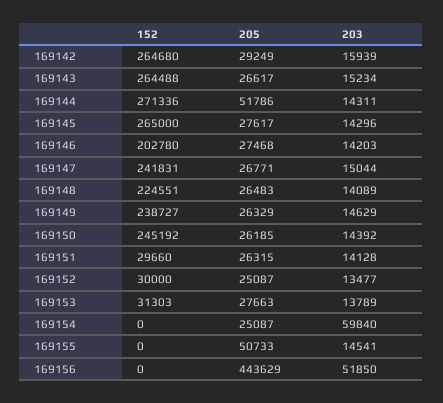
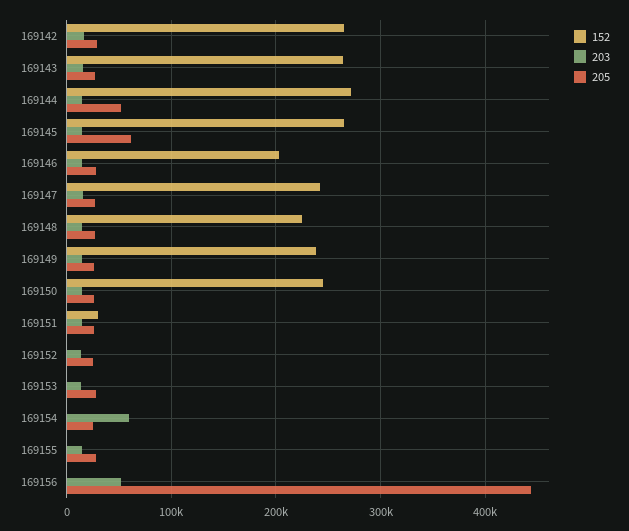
  {
    "152": {
      "169142": 264680,
      "169143": 264488,
      "169144": 271336,
      "169145": 265000,
      "169146": 202780,
      "169147": 241831,
      "169148": 224551,
      "169149": 238727,
      "169150": 245192,
      "169151": 29660,
-     "169152": 30000,
+     "169152": 0,
-     "169153": 31303,
+     "169153": 0,
      "169154": 0,
      "169155": 0,
      "169156": 0
    },
    "205": {
      "169142": 29249,
      "169143": 26617,
      "169144": 51786,
-     "169145": 27617,
+     "169145": 60000,
      "169146": 27468,
      "169147": 26771,
      "169148": 26483,
      "169149": 26329,
      "169150": 26185,
      "169151": 26315,
      "169152": 25087,
      "169153": 27663,
      "169154": 25087,
-     "169155": 50733,
+     "169155": 30000,
      "169156": 443629
    },
    "203": {
      "169142": 15939,
      "169143": 15234,
      "169144": 14311,
      "169145": 14296,
      "169146": 14203,
      "169147": 15044,
      "169148": 14089,
      "169149": 14629,
      "169150": 14392,
      "169151": 14128,
      "169152": 13477,
      "169153": 13789,
      "169154": 59840,
      "169155": 14541,
      "169156": 51850
    }
  }

